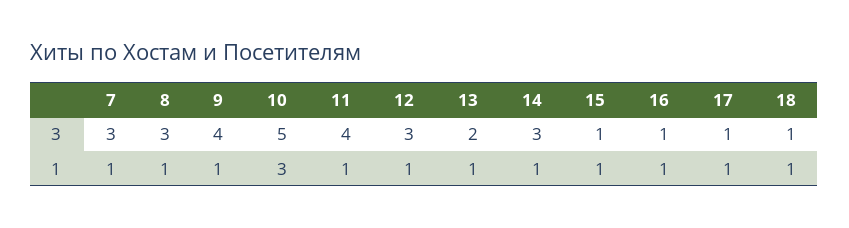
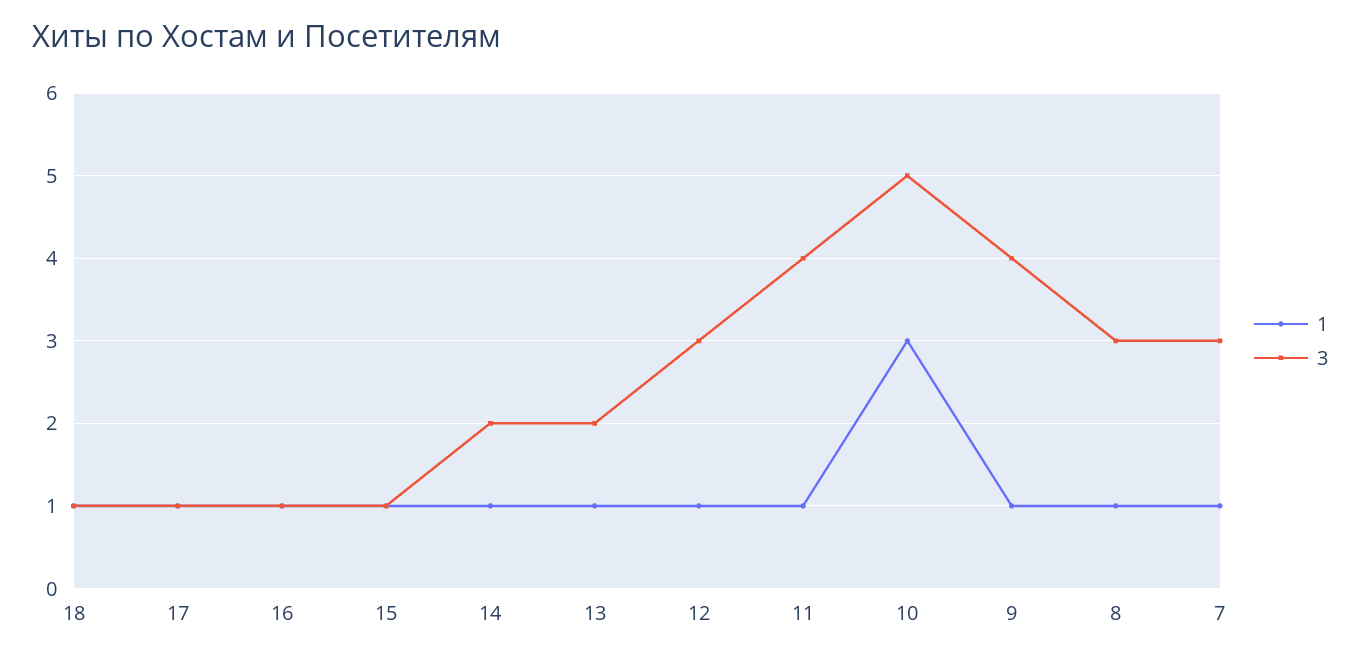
  {
    "3": {
      "7": 3,
      "8": 3,
      "9": 4,
      "10": 5,
      "11": 4,
      "12": 3,
      "13": 2,
-     "14": 3,
+     "14": 2,
      "15": 1,
      "16": 1,
      "17": 1,
      "18": 1
    },
    "1": {
      "7": 1,
      "8": 1,
      "9": 1,
      "10": 3,
      "11": 1,
      "12": 1,
      "13": 1,
      "14": 1,
      "15": 1,
      "16": 1,
      "17": 1,
      "18": 1
    }
  }

